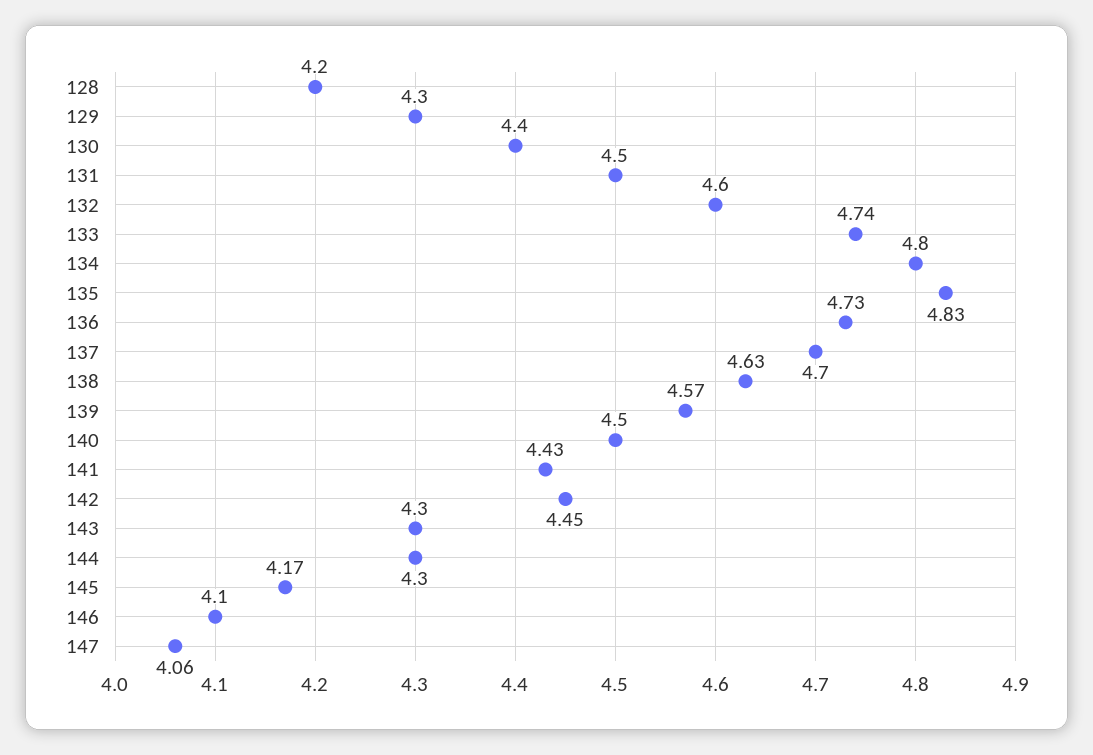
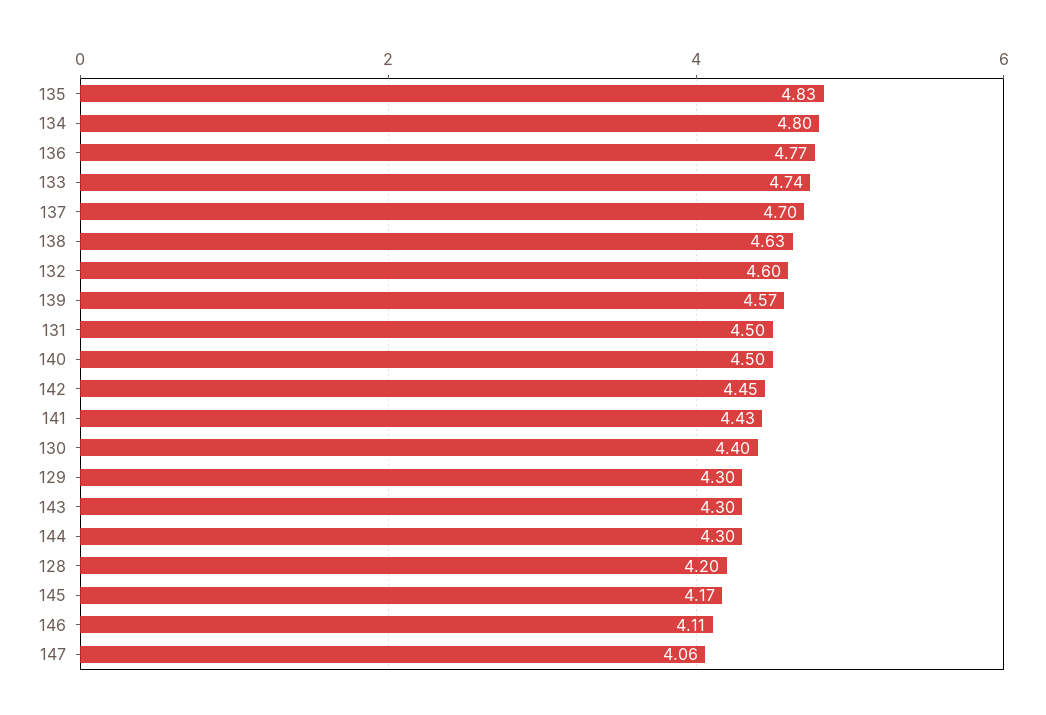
  {
    "128": 4.2,
    "129": 4.3,
    "130": 4.4,
    "131": 4.5,
    "132": 4.6,
    "133": 4.74,
    "134": 4.8,
    "135": 4.83,
-   "136": 4.73,
+   "136": 4.77,
    "137": 4.7,
    "138": 4.63,
    "139": 4.57,
    "140": 4.5,
    "141": 4.43,
    "142": 4.45,
    "143": 4.3,
    "144": 4.3,
    "145": 4.17,
-   "146": 4.1,
+   "146": 4.11,
    "147": 4.06
  }

